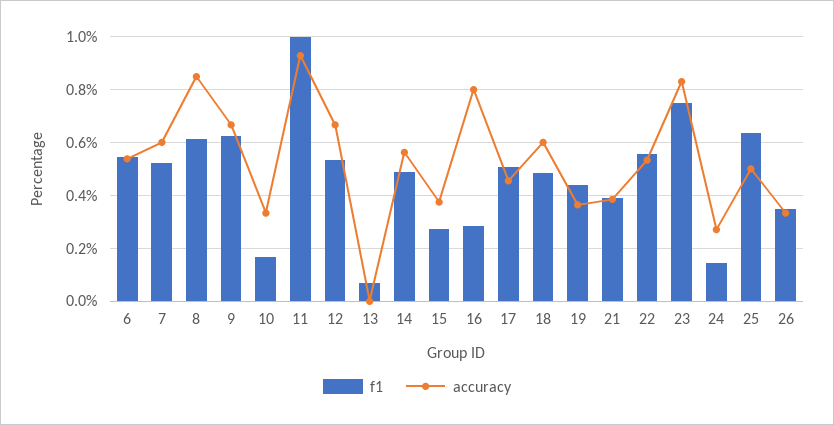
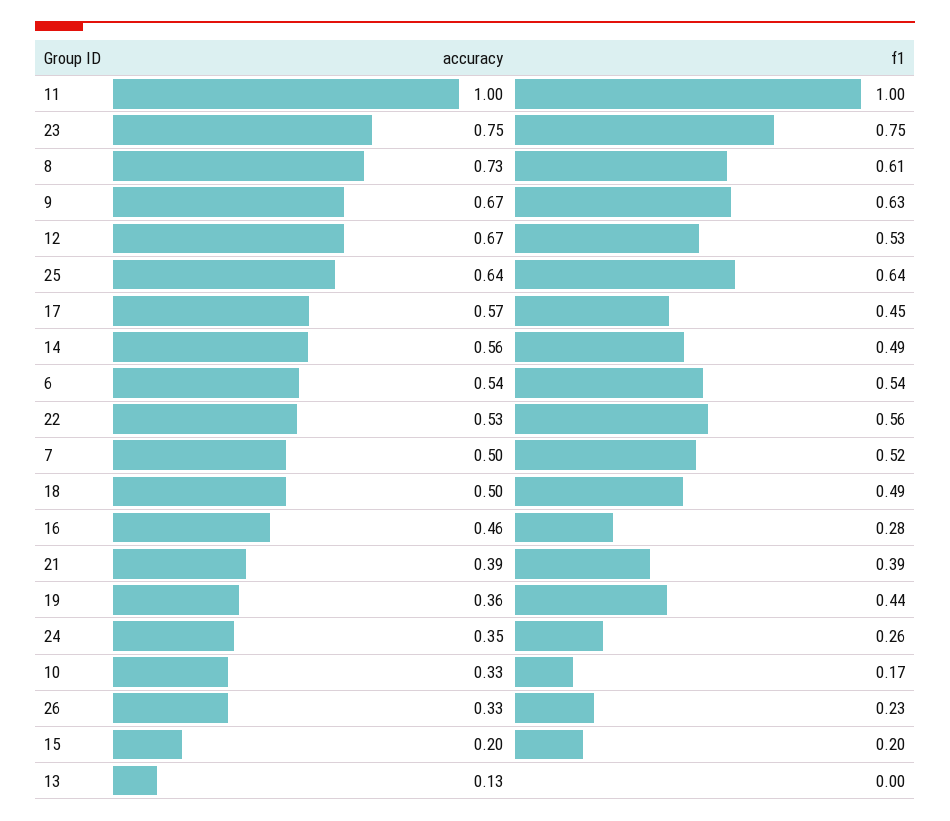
  {
    "f1": {
      "6": 0.54,
      "7": 0.52,
      "8": 0.61,
      "9": 0.63,
      "10": 0.17,
      "11": 1,
      "12": 0.53,
-     "13": 0.075,
+     "13": 0,
      "14": 0.49,
-     "15": 0.275,
+     "15": 0.2,
      "16": 0.28,
-     "17": 0.5,
+     "17": 0.45,
      "18": 0.49,
      "19": 0.44,
      "21": 0.39,
      "22": 0.56,
      "23": 0.75,
-     "24": 0.15,
+     "24": 0.26,
      "25": 0.64,
-     "26": 0.35
+     "26": 0.23
    },
    "accuracy": {
      "6": 0.54,
-     "7": 0.6,
+     "7": 0.5,
-     "8": 0.85,
+     "8": 0.73,
      "9": 0.67,
      "10": 0.33,
-     "11": 0.925,
+     "11": 1,
      "12": 0.67,
-     "13": 0,
+     "13": 0.13,
      "14": 0.56,
-     "15": 0.375,
+     "15": 0.2,
-     "16": 0.8,
+     "16": 0.46,
-     "17": 0.45,
+     "17": 0.57,
-     "18": 0.6,
+     "18": 0.5,
      "19": 0.36,
      "21": 0.39,
      "22": 0.53,
-     "23": 0.825,
+     "23": 0.75,
-     "24": 0.275,
+     "24": 0.35,
-     "25": 0.5,
+     "25": 0.64,
      "26": 0.33
    }
  }

